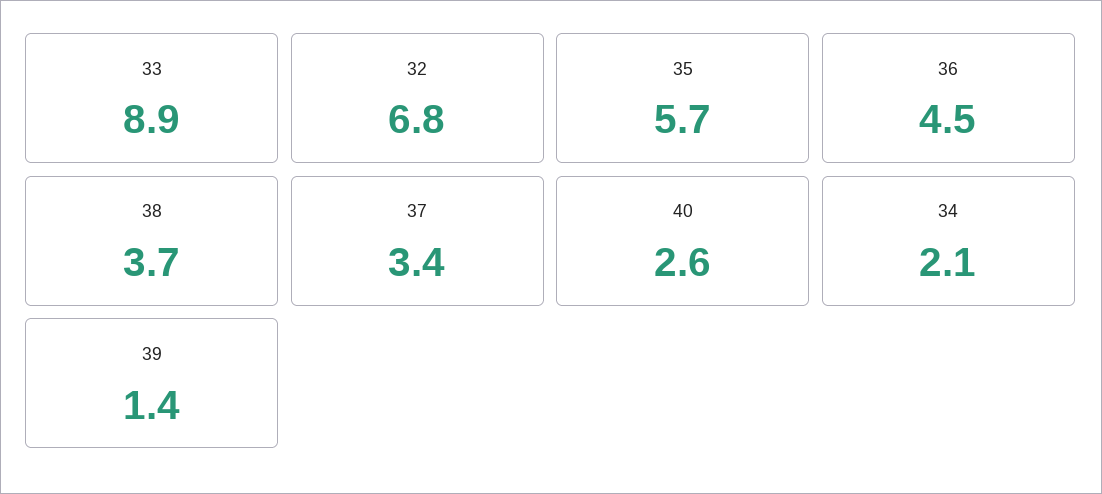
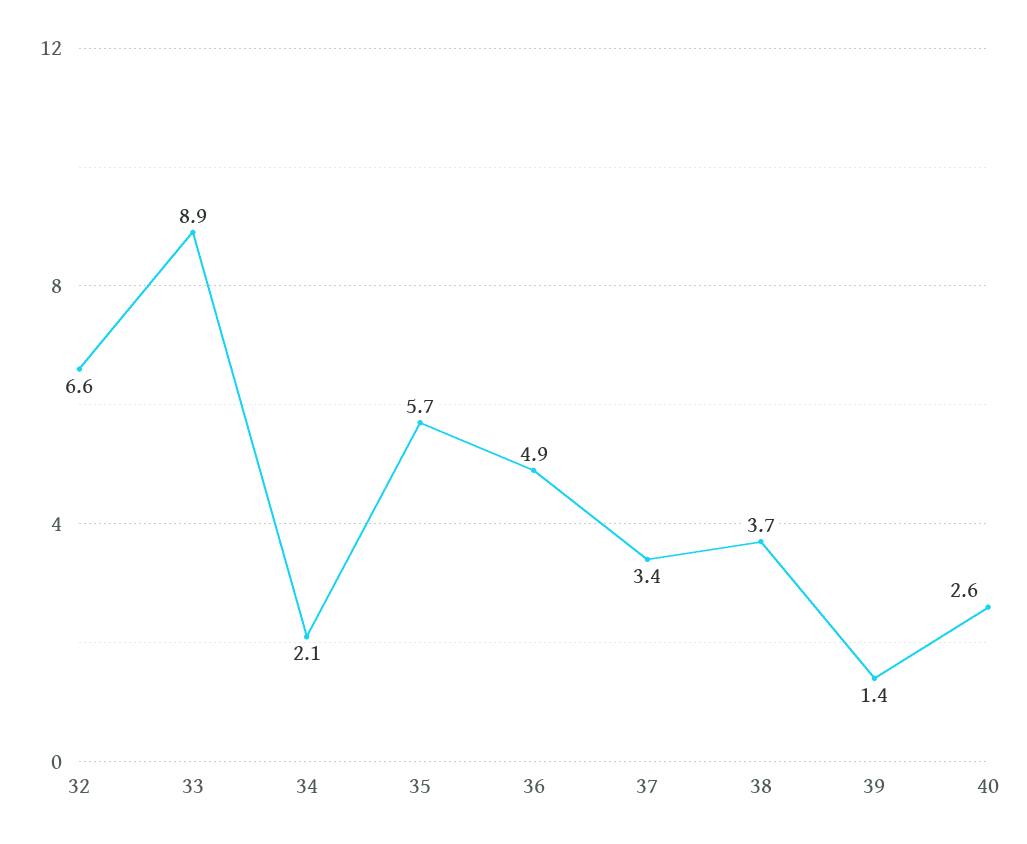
  {
    "33": 8.9,
-   "32": 6.8,
+   "32": 6.6,
    "35": 5.7,
-   "36": 4.5,
+   "36": 4.9,
    "38": 3.7,
    "37": 3.4,
    "40": 2.6,
    "34": 2.1,
    "39": 1.4
  }

